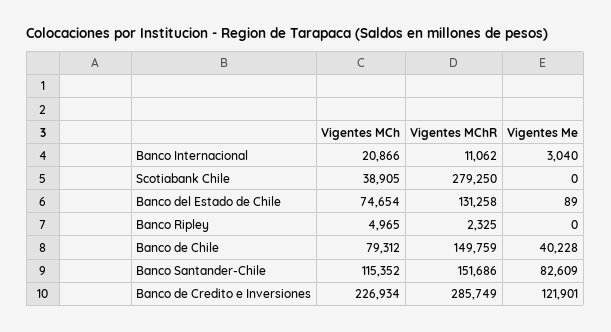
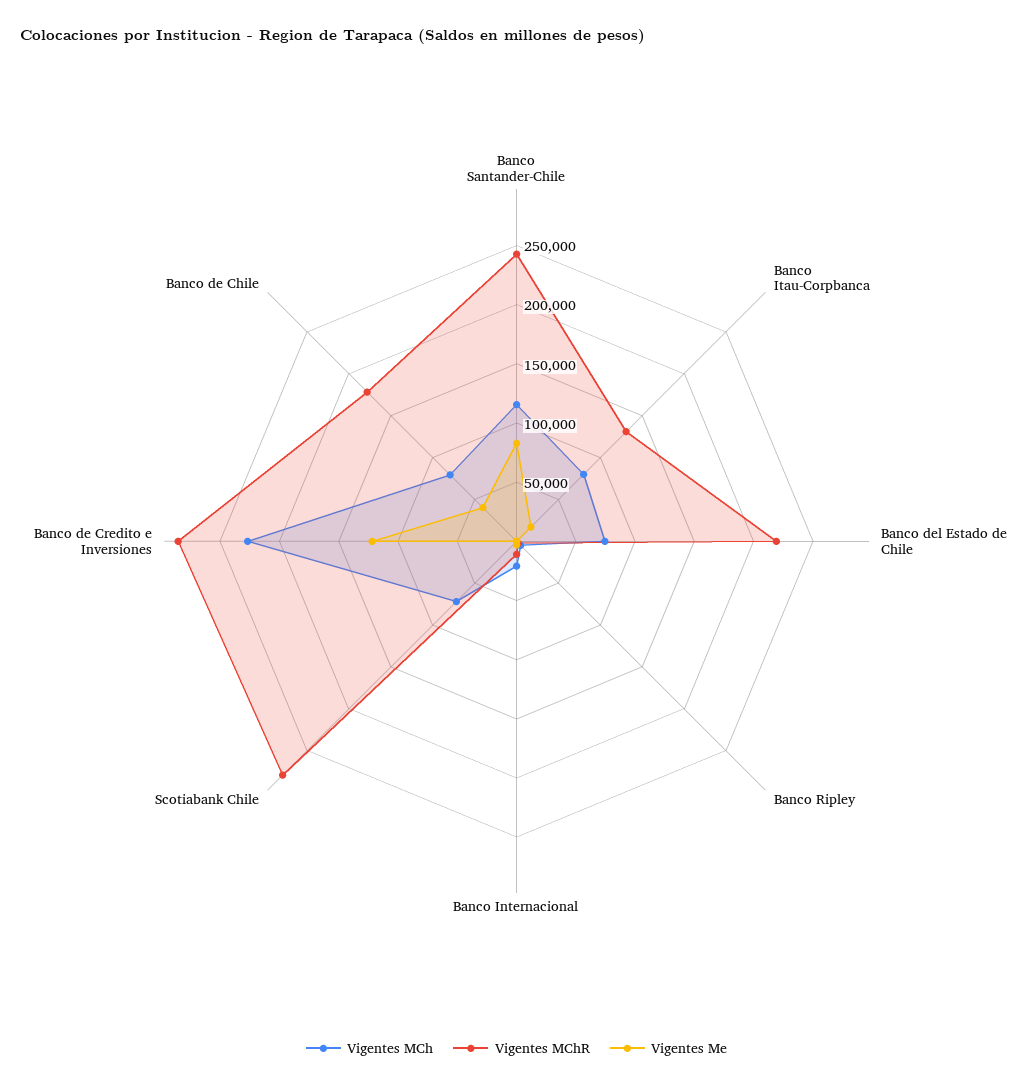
  {
    "Vigentes MCh": {
      "Banco Internacional": 20866,
-     "Scotiabank Chile": 38905,
+     "Scotiabank Chile": 70000,
      "Banco del Estado de Chile": 74654,
      "Banco Ripley": 4965,
      "Banco de Chile": 79312,
      "Banco Santander-Chile": 115352,
-     "Banco de Credito e Inversiones": 226934
+     "Banco de Credito e Inversiones": 226934,
+     "Banco Itau-Corpbanca": 80000
    },
    "Vigentes MChR": {
      "Banco Internacional": 11062,
      "Scotiabank Chile": 279250,
-     "Banco del Estado de Chile": 131258,
+     "Banco del Estado de Chile": 220000,
      "Banco Ripley": 2325,
-     "Banco de Chile": 149759,
+     "Banco de Chile": 180000,
-     "Banco Santander-Chile": 151686,
+     "Banco Santander-Chile": 240000,
-     "Banco de Credito e Inversiones": 285749
+     "Banco de Credito e Inversiones": 285749,
+     "Banco Itau-Corpbanca": 130000
    },
    "Vigentes Me": {
      "Banco Internacional": 3040,
      "Scotiabank Chile": 0,
      "Banco del Estado de Chile": 89,
      "Banco Ripley": 0,
      "Banco de Chile": 40228,
      "Banco Santander-Chile": 82609,
-     "Banco de Credito e Inversiones": 121901
+     "Banco de Credito e Inversiones": 121901,
+     "Banco Itau-Corpbanca": 20000
    }
  }

